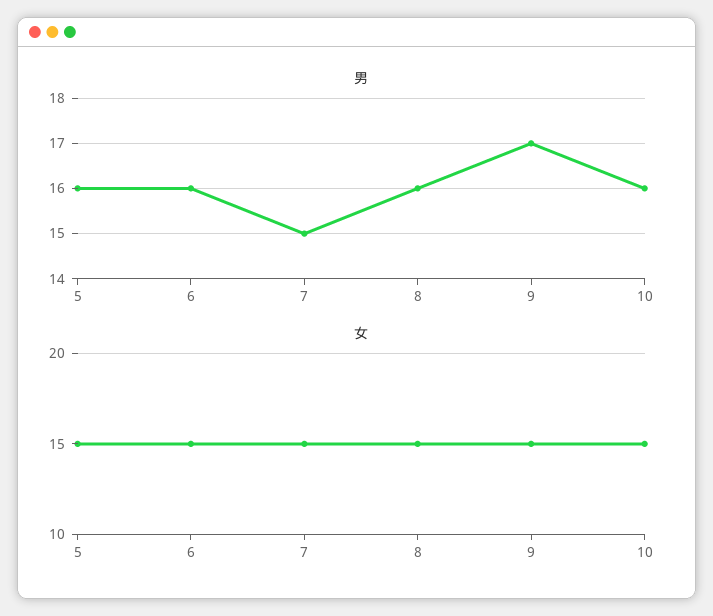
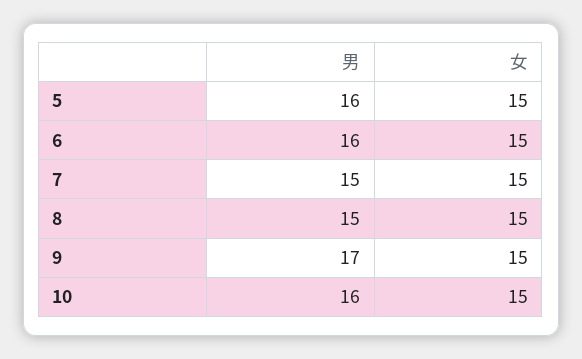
  {
    "男": {
      "5": 16,
      "6": 16,
      "7": 15,
-     "8": 16,
+     "8": 15,
      "9": 17,
      "10": 16
    },
    "女": {
      "5": 15,
      "6": 15,
      "7": 15,
      "8": 15,
      "9": 15,
      "10": 15
    }
  }

